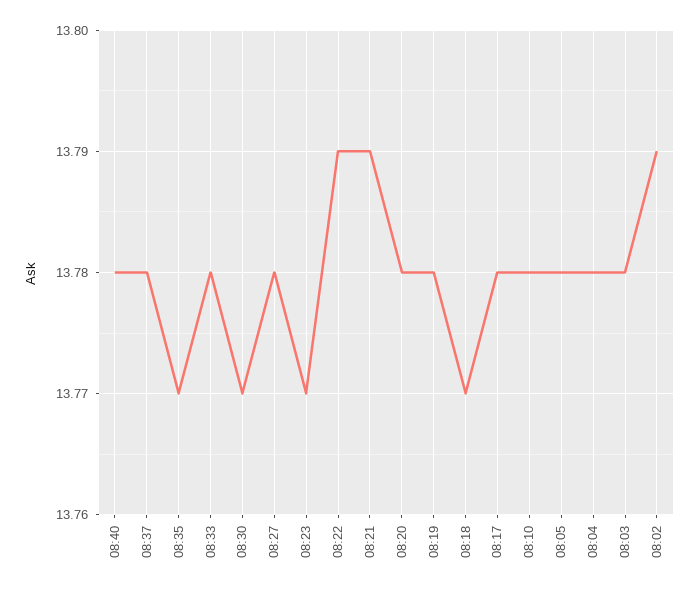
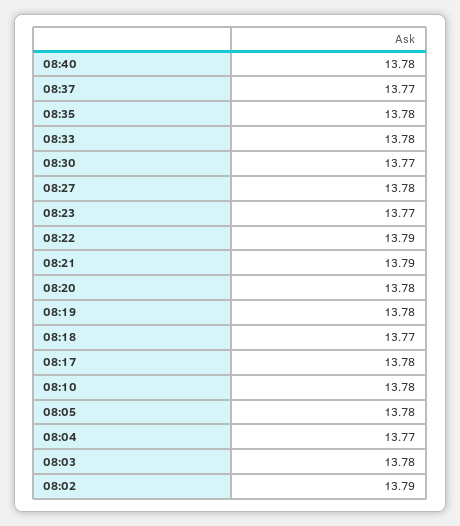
  {
    "08:40": 13.78,
-   "08:37": 13.78,
+   "08:37": 13.77,
-   "08:35": 13.77,
+   "08:35": 13.78,
    "08:33": 13.78,
    "08:30": 13.77,
    "08:27": 13.78,
    "08:23": 13.77,
    "08:22": 13.79,
    "08:21": 13.79,
    "08:20": 13.78,
    "08:19": 13.78,
    "08:18": 13.77,
    "08:17": 13.78,
    "08:10": 13.78,
    "08:05": 13.78,
-   "08:04": 13.78,
+   "08:04": 13.77,
    "08:03": 13.78,
    "08:02": 13.79
  }

